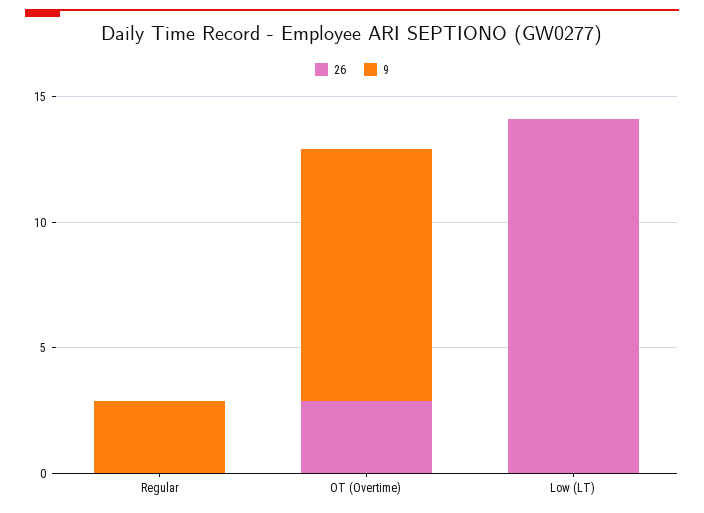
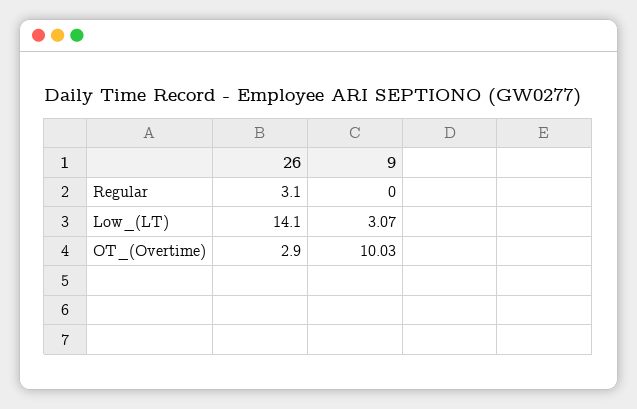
  {
    "26": {
-     "Regular": 0,
+     "Regular": 3.1,
      "OT (Overtime)": 2.9,
      "Low (LT)": 14.1
    },
    "9": {
-     "Regular": 3,
+     "Regular": 0,
      "OT (Overtime)": 10.03,
-     "Low (LT)": 0
+     "Low (LT)": 3.07
    }
  }

